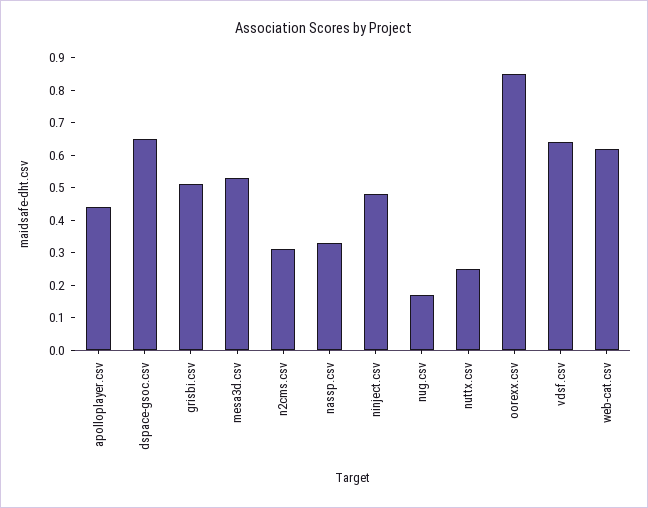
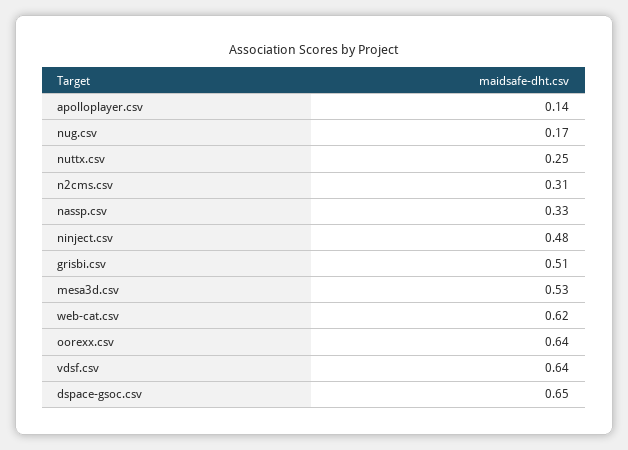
  {
-   "apolloplayer.csv": 0.45,
+   "apolloplayer.csv": 0.14,
    "dspace-gsoc.csv": 0.65,
    "grisbi.csv": 0.51,
    "mesa3d.csv": 0.53,
    "n2cms.csv": 0.31,
    "nassp.csv": 0.33,
    "ninject.csv": 0.48,
    "nug.csv": 0.17,
    "nuttx.csv": 0.25,
-   "oorexx.csv": 0.85,
+   "oorexx.csv": 0.64,
    "vdsf.csv": 0.64,
    "web-cat.csv": 0.62
  }

